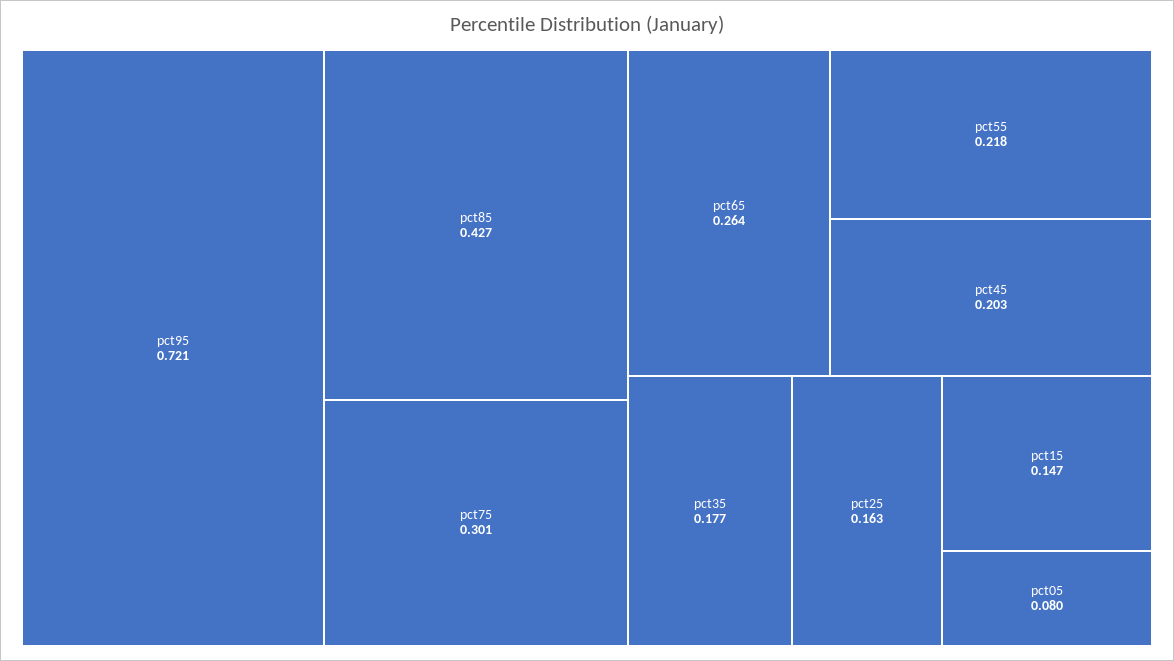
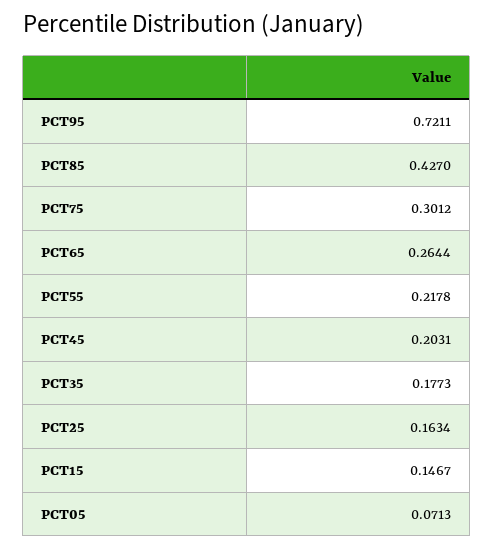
  {
    "pct95": 0.7211,
    "pct85": 0.427,
    "pct75": 0.3012,
    "pct65": 0.2644,
    "pct55": 0.2178,
    "pct45": 0.2031,
    "pct35": 0.1773,
    "pct25": 0.1634,
    "pct15": 0.1467,
-   "pct05": 0.08
+   "pct05": 0.0713
  }

